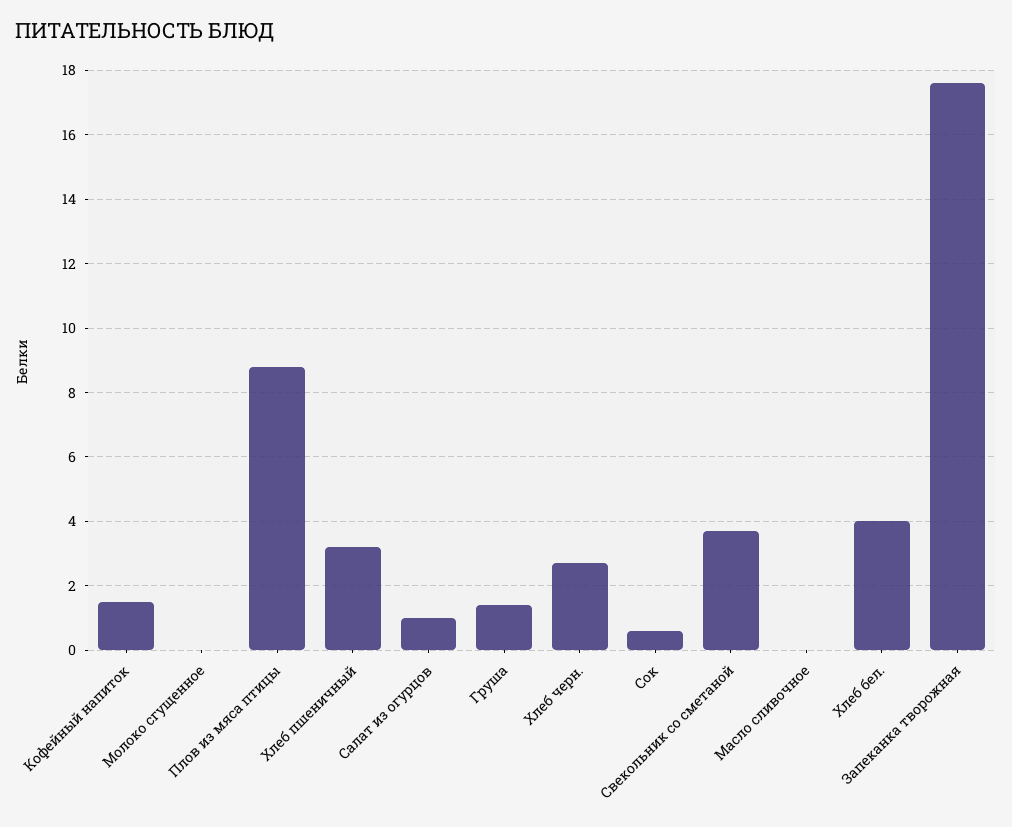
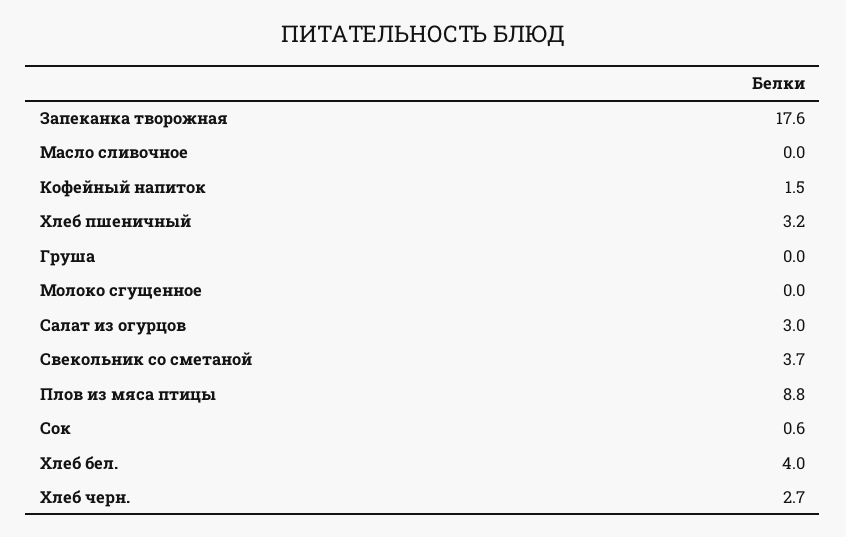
  {
    "Кофейный напиток": 1.5,
    "Молоко сгущенное": 0,
    "Плов из мяса птицы": 8.8,
    "Хлеб пшеничный": 3.2,
-   "Салат из огурцов": 1,
+   "Салат из огурцов": 3,
-   "Груша": 1.5,
+   "Груша": 0,
    "Хлеб черн.": 2.7,
    "Сок": 0.6,
    "Свекольник со сметаной": 3.7,
    "Масло сливочное": 0,
    "Хлеб бел.": 4,
    "Запеканка творожная": 17.6
  }

